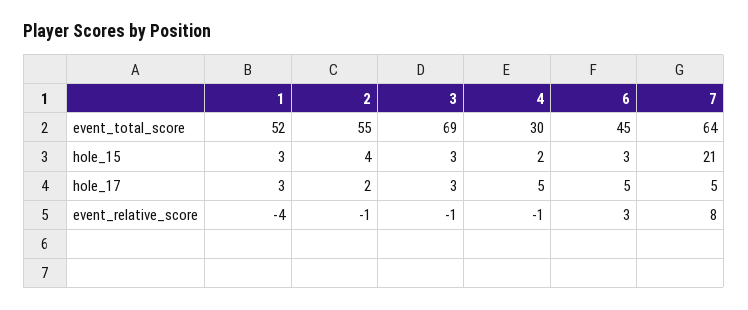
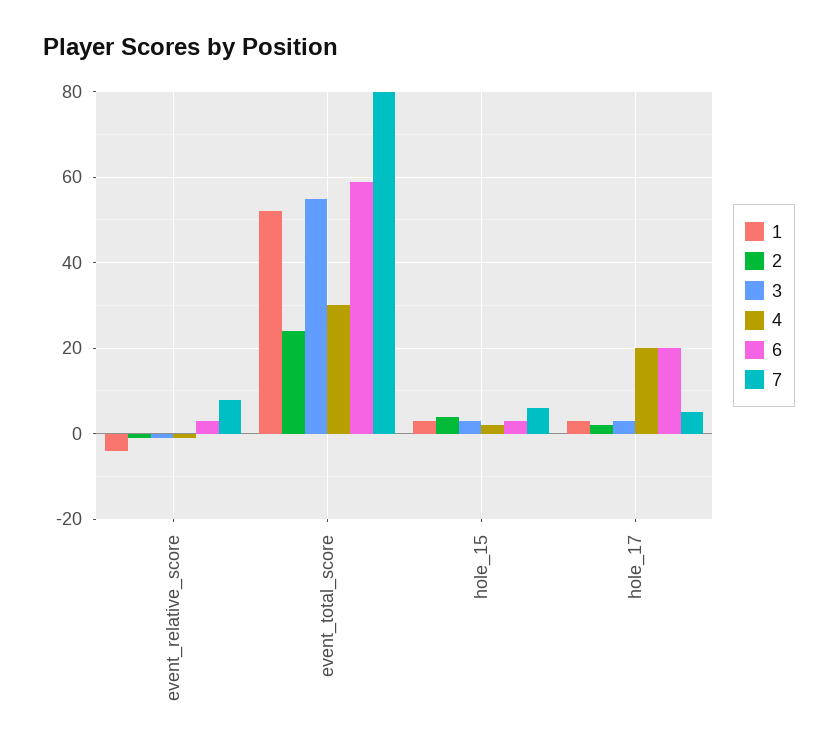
  {
    "1": {
      "event_total_score": 52,
      "hole_15": 3,
      "hole_17": 3,
      "event_relative_score": -4
    },
    "2": {
-     "event_total_score": 55,
+     "event_total_score": 25,
      "hole_15": 4,
      "hole_17": 2,
      "event_relative_score": -1
    },
    "3": {
-     "event_total_score": 69,
+     "event_total_score": 55,
      "hole_15": 3,
      "hole_17": 3,
      "event_relative_score": -1
    },
    "4": {
      "event_total_score": 30,
      "hole_15": 2,
-     "hole_17": 5,
+     "hole_17": 20,
      "event_relative_score": -1
    },
    "6": {
-     "event_total_score": 45,
+     "event_total_score": 60,
      "hole_15": 3,
-     "hole_17": 5,
+     "hole_17": 20,
      "event_relative_score": 3
    },
    "7": {
-     "event_total_score": 64,
+     "event_total_score": 80,
-     "hole_15": 21,
+     "hole_15": 5,
      "hole_17": 5,
      "event_relative_score": 8
    }
  }

